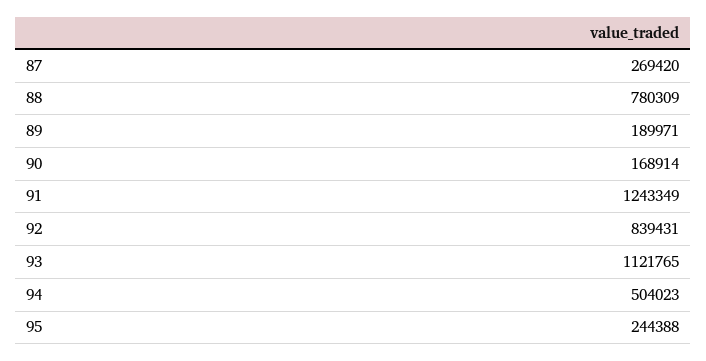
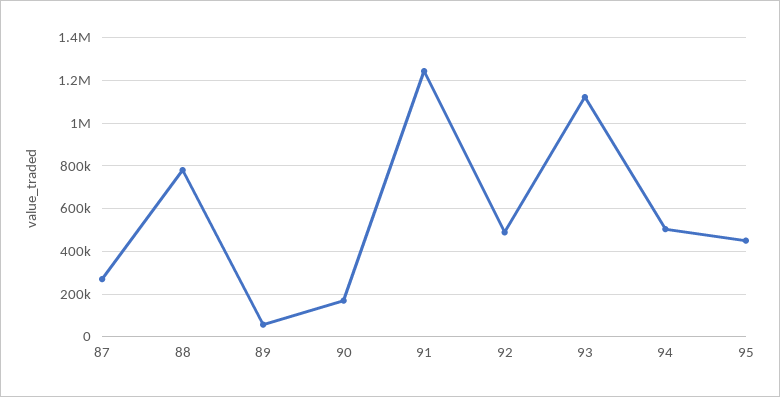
  {
    "87": 269420,
    "88": 780309,
-   "89": 189971,
+   "89": 50000,
    "90": 168914,
    "91": 1243349,
-   "92": 839431,
+   "92": 500000,
    "93": 1121765,
    "94": 504023,
-   "95": 244388
+   "95": 450000
  }

